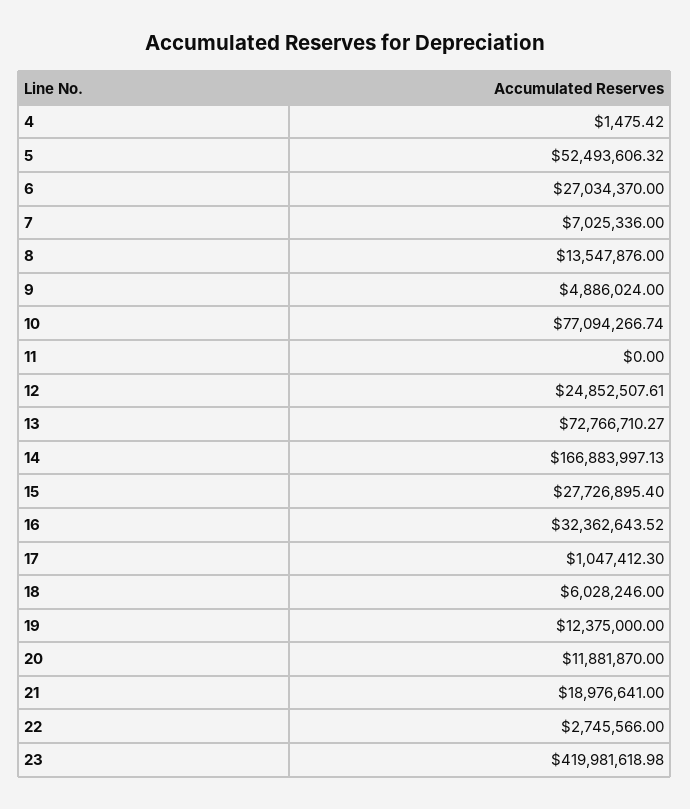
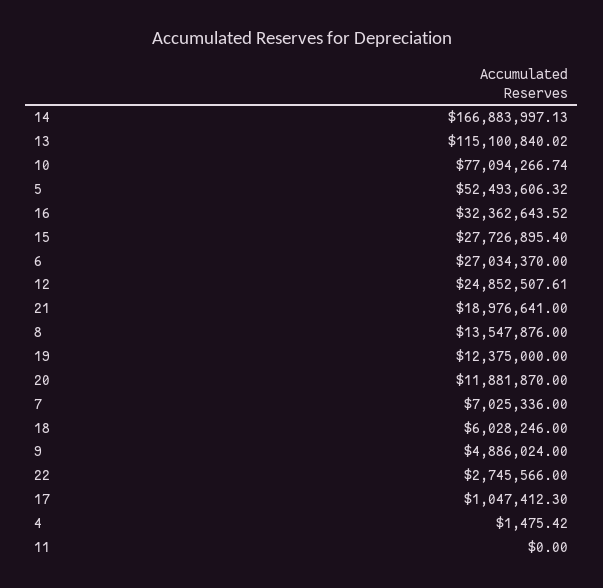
  {
    "4": 1475.42,
    "5": 52493606.32,
    "6": 27034370,
    "7": 7025336,
    "8": 13547876,
    "9": 4886024,
    "10": 77094266.74,
    "11": 0,
    "12": 24852507.61,
-   "13": 72766710.27,
+   "13": 115100840.02,
    "14": 166883997.13,
    "15": 27726895.4,
    "16": 32362643.52,
    "17": 1047412.3,
    "18": 6028246,
    "19": 12375000,
    "20": 11881870,
    "21": 18976641,
-   "22": 2745566,
+   "22": 2745566
-   "23": 419981618.98
  }

